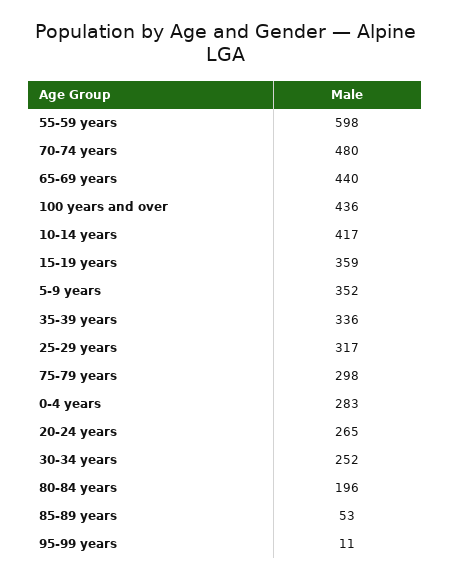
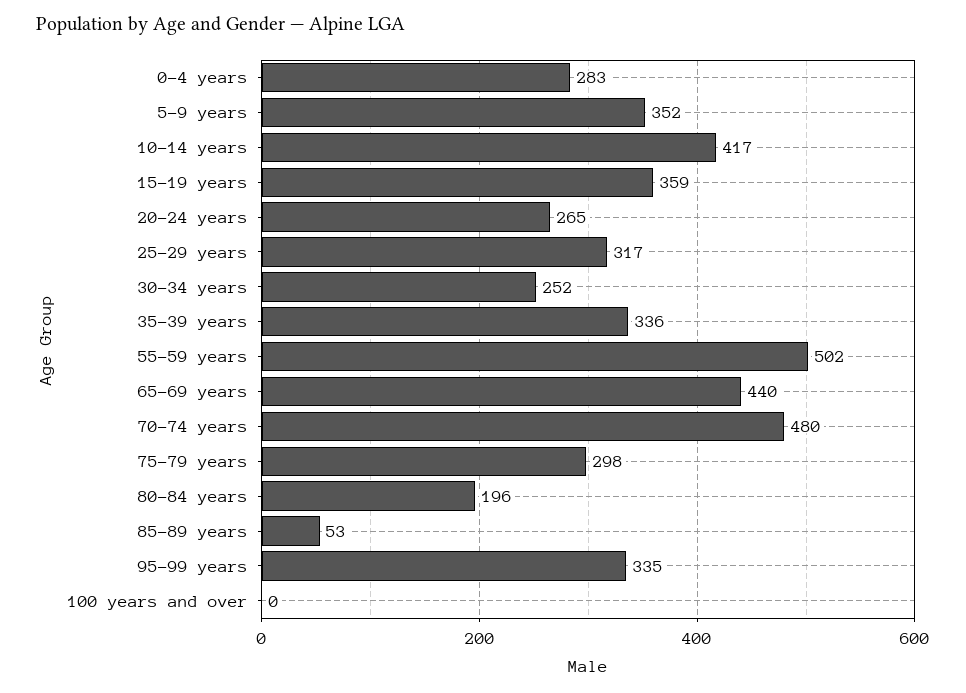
  {
-   "55-59 years": 598,
+   "55-59 years": 502,
    "70-74 years": 480,
    "65-69 years": 440,
-   "100 years and over": 436,
+   "100 years and over": 0,
    "10-14 years": 417,
    "15-19 years": 359,
    "5-9 years": 352,
    "35-39 years": 336,
    "25-29 years": 317,
    "75-79 years": 298,
    "0-4 years": 283,
    "20-24 years": 265,
    "30-34 years": 252,
    "80-84 years": 196,
    "85-89 years": 53,
-   "95-99 years": 11
+   "95-99 years": 335
  }

